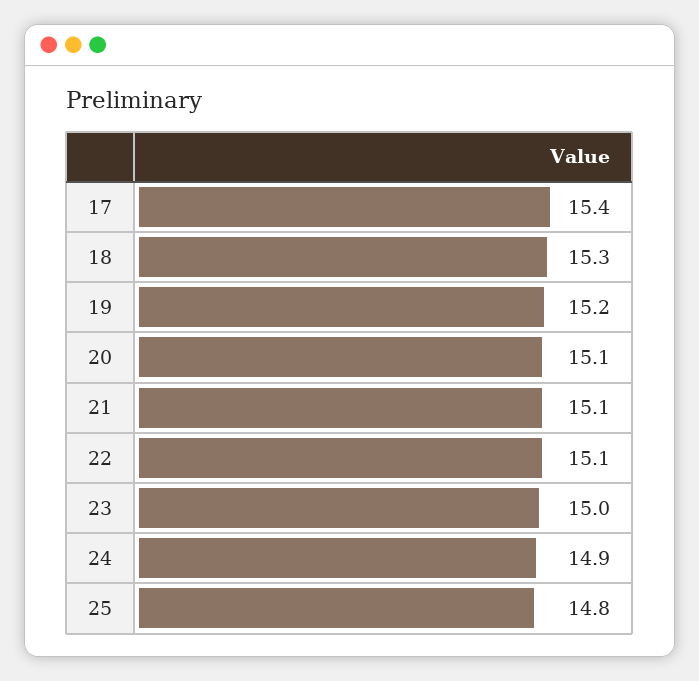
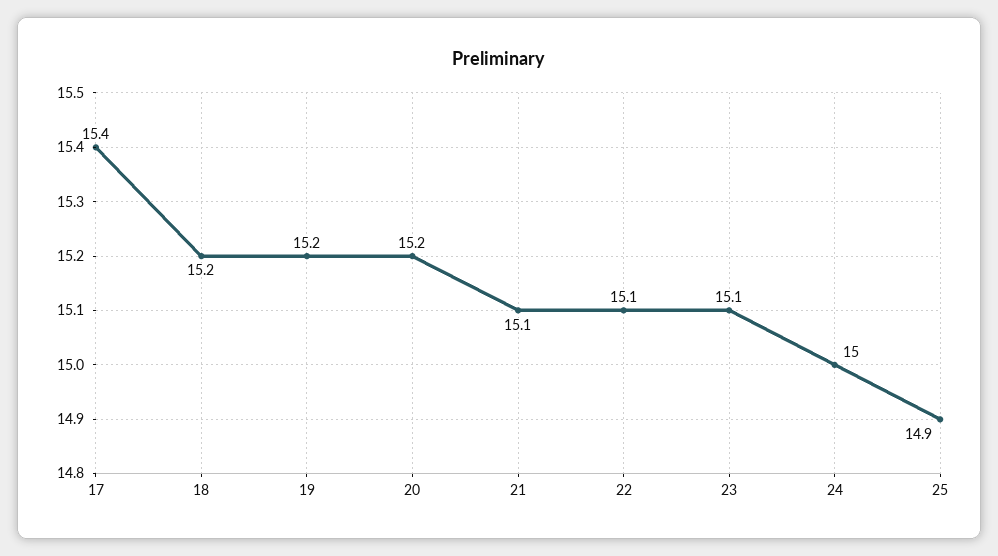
  {
    "17": 15.4,
-   "18": 15.3,
+   "18": 15.2,
    "19": 15.2,
-   "20": 15.1,
+   "20": 15.2,
    "21": 15.1,
    "22": 15.1,
-   "23": 15,
+   "23": 15.1,
-   "24": 14.9,
+   "24": 15,
-   "25": 14.8
+   "25": 14.9
  }

